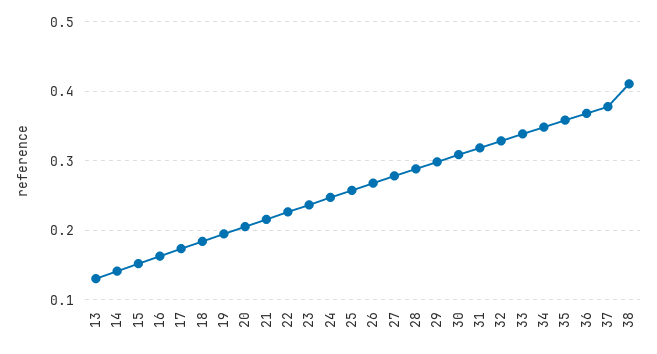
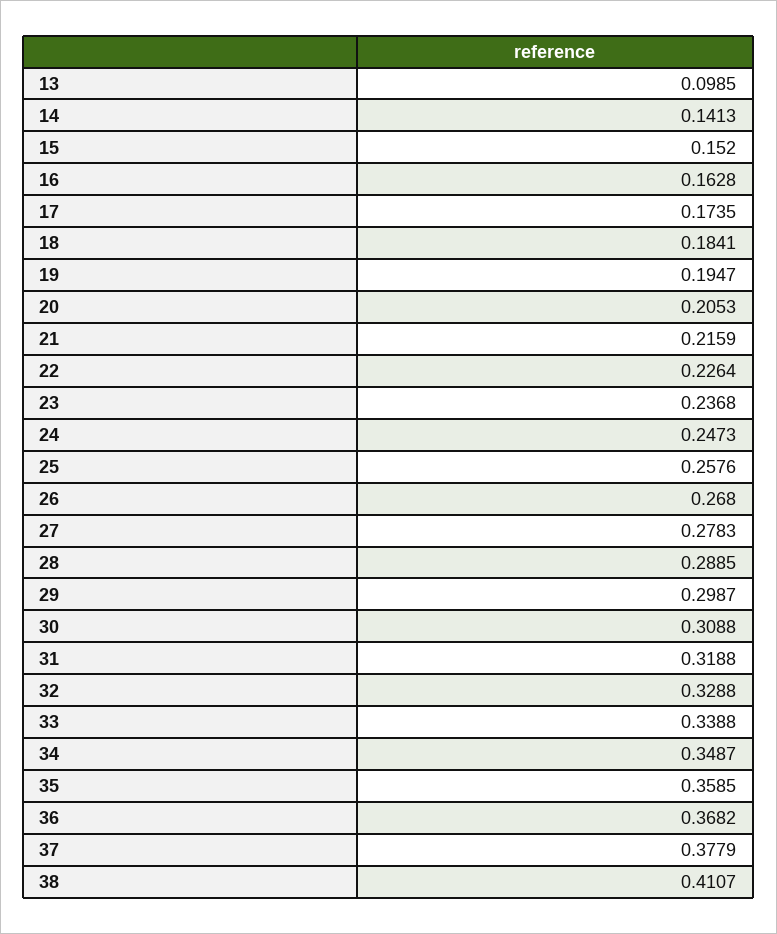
  {
-   "13": 0.13,
+   "13": 0.0985,
    "14": 0.1413,
    "15": 0.152,
    "16": 0.1628,
    "17": 0.1735,
    "18": 0.1841,
    "19": 0.1947,
    "20": 0.2053,
    "21": 0.2159,
    "22": 0.2264,
    "23": 0.2368,
    "24": 0.2473,
    "25": 0.2576,
    "26": 0.268,
    "27": 0.2783,
    "28": 0.2885,
    "29": 0.2987,
    "30": 0.3088,
    "31": 0.3188,
    "32": 0.3288,
    "33": 0.3388,
    "34": 0.3487,
    "35": 0.3585,
    "36": 0.3682,
    "37": 0.3779,
    "38": 0.4107
  }

